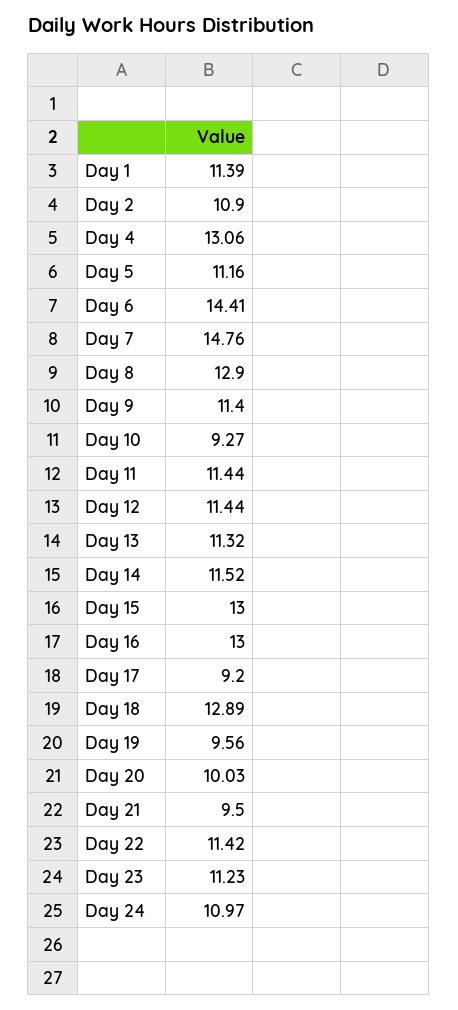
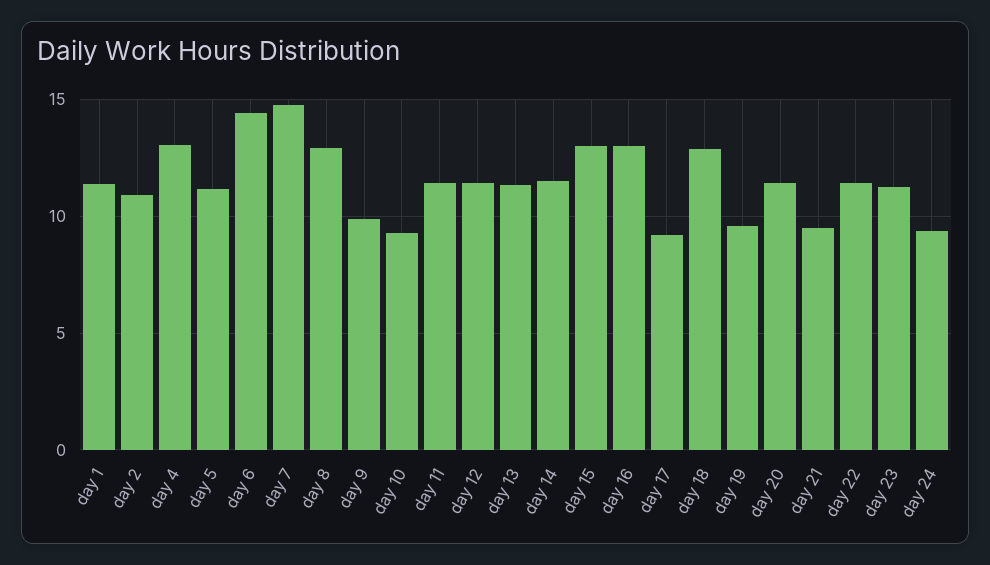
  {
    "Day 1": 11.39,
    "Day 2": 10.9,
    "Day 4": 13.06,
    "Day 5": 11.16,
    "Day 6": 14.41,
    "Day 7": 14.76,
    "Day 8": 12.9,
-   "Day 9": 11.4,
+   "Day 9": 10,
    "Day 10": 9.27,
    "Day 11": 11.44,
    "Day 12": 11.44,
    "Day 13": 11.32,
    "Day 14": 11.52,
    "Day 15": 13,
    "Day 16": 13,
    "Day 17": 9.2,
    "Day 18": 12.89,
    "Day 19": 9.56,
-   "Day 20": 10.03,
+   "Day 20": 11.5,
    "Day 21": 9.5,
    "Day 22": 11.42,
    "Day 23": 11.23,
-   "Day 24": 10.97
+   "Day 24": 9.5
  }

